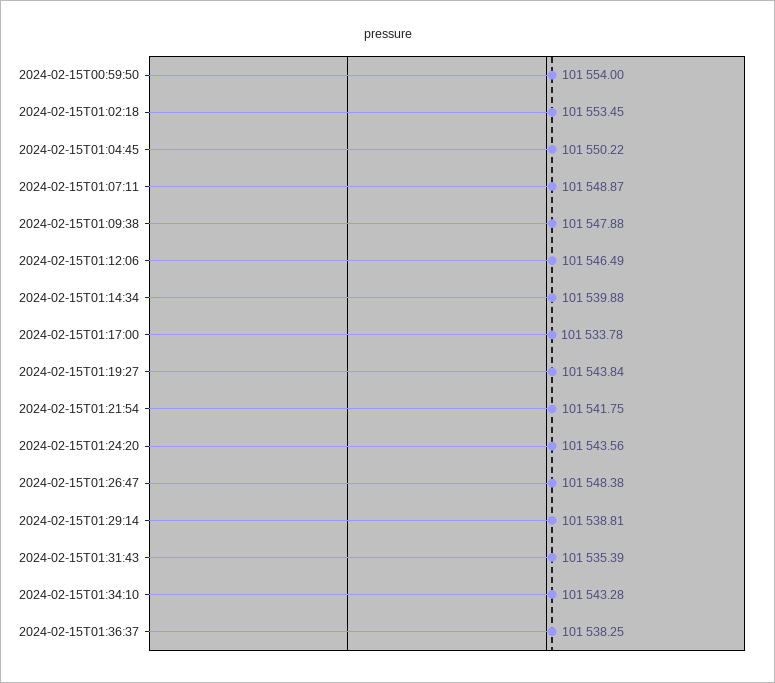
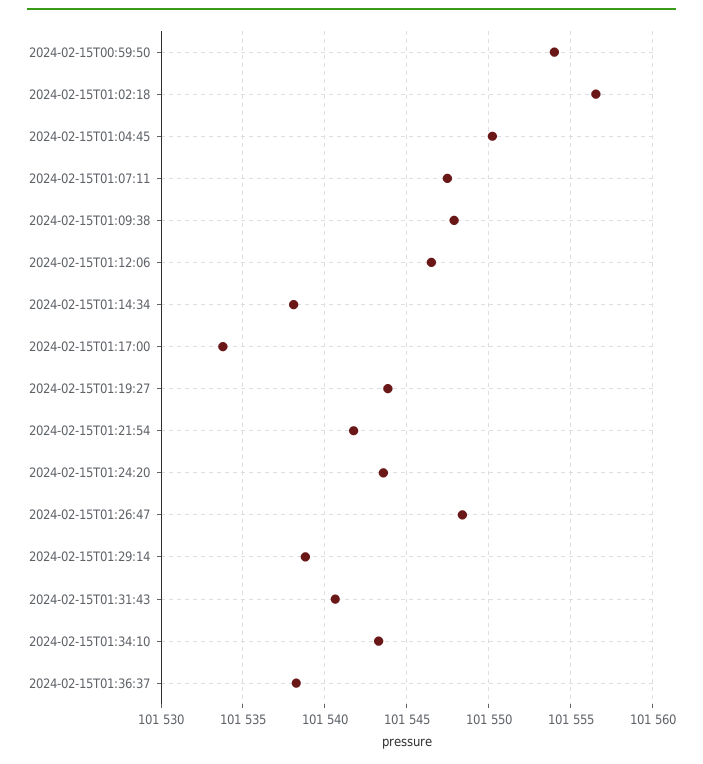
  {
    "2024-02-15T00:59:50": 101554,
-   "2024-02-15T01:02:18": 101553.45,
+   "2024-02-15T01:02:18": 101556.5,
    "2024-02-15T01:04:45": 101550.22,
-   "2024-02-15T01:07:11": 101548.87,
+   "2024-02-15T01:07:11": 101547.5,
    "2024-02-15T01:09:38": 101547.88,
    "2024-02-15T01:12:06": 101546.49,
-   "2024-02-15T01:14:34": 101539.88,
+   "2024-02-15T01:14:34": 101538,
    "2024-02-15T01:17:00": 101533.78,
    "2024-02-15T01:19:27": 101543.84,
    "2024-02-15T01:21:54": 101541.75,
    "2024-02-15T01:24:20": 101543.56,
    "2024-02-15T01:26:47": 101548.38,
    "2024-02-15T01:29:14": 101538.81,
-   "2024-02-15T01:31:43": 101535.39,
+   "2024-02-15T01:31:43": 101540.5,
    "2024-02-15T01:34:10": 101543.28,
    "2024-02-15T01:36:37": 101538.25
  }

